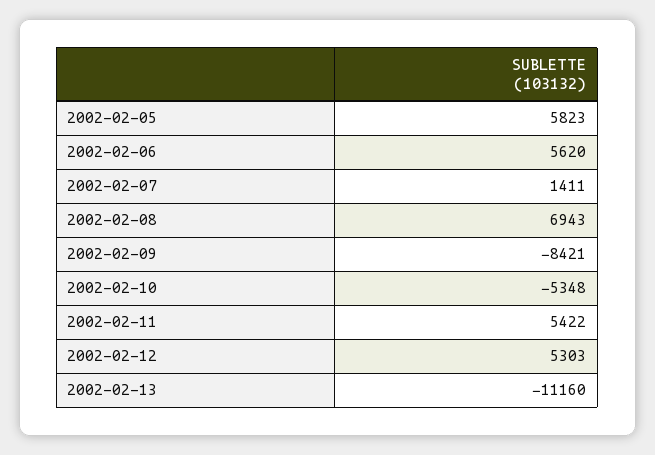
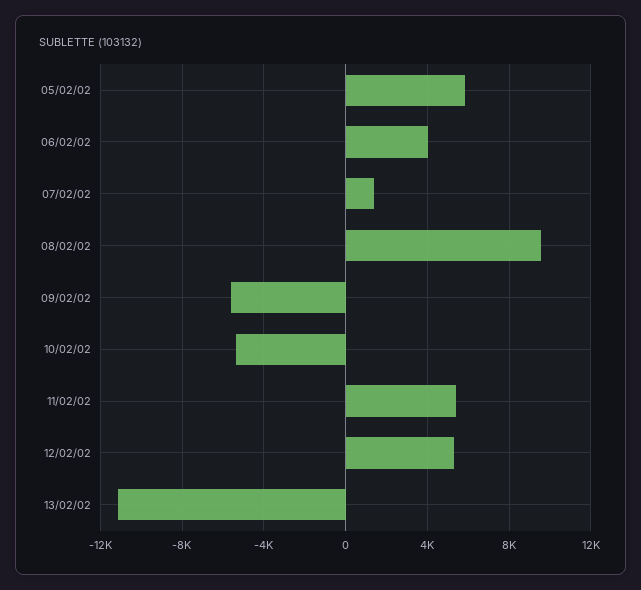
  {
    "2002-02-05": 5823,
-   "2002-02-06": 5620,
+   "2002-02-06": 4000,
    "2002-02-07": 1411,
-   "2002-02-08": 6943,
+   "2002-02-08": 9500,
-   "2002-02-09": -8421,
+   "2002-02-09": -5500,
    "2002-02-10": -5348,
    "2002-02-11": 5422,
    "2002-02-12": 5303,
    "2002-02-13": -11160
  }

